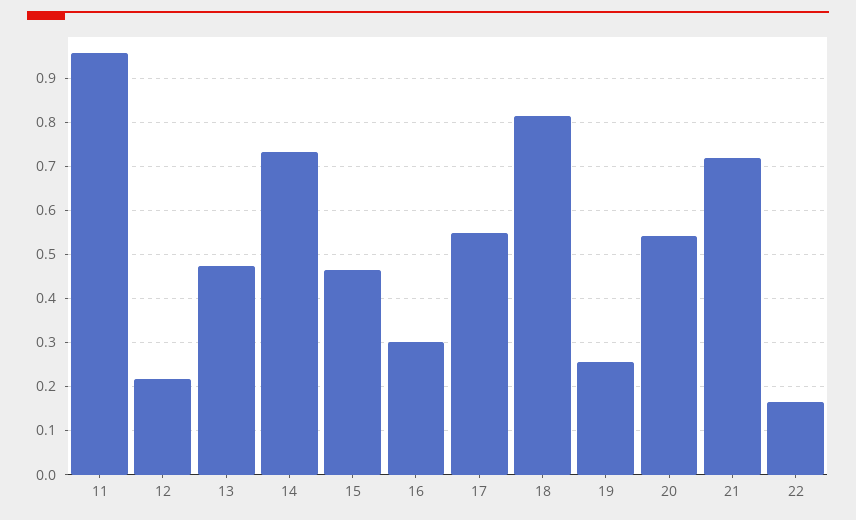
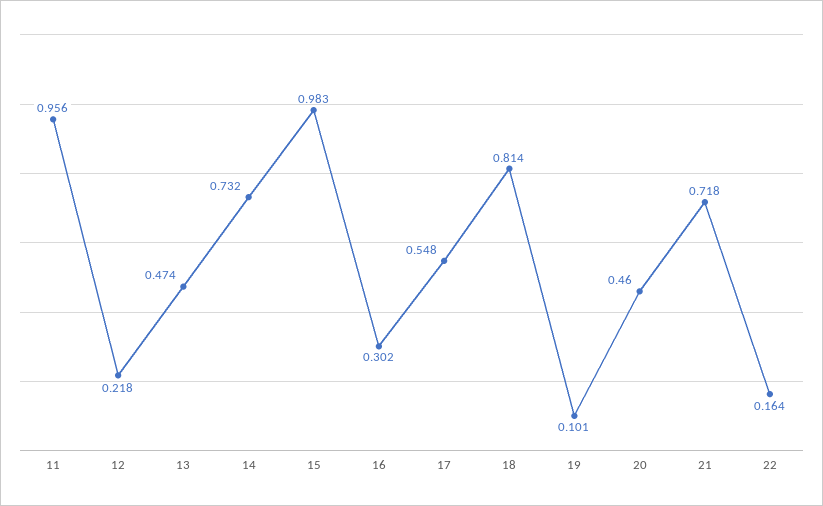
  {
    "11": 0.956,
    "12": 0.218,
    "13": 0.474,
    "14": 0.732,
-   "15": 0.46,
+   "15": 0.983,
    "16": 0.302,
    "17": 0.548,
    "18": 0.814,
-   "19": 0.26,
+   "19": 0.101,
-   "20": 0.54,
+   "20": 0.46,
    "21": 0.718,
    "22": 0.164
  }

